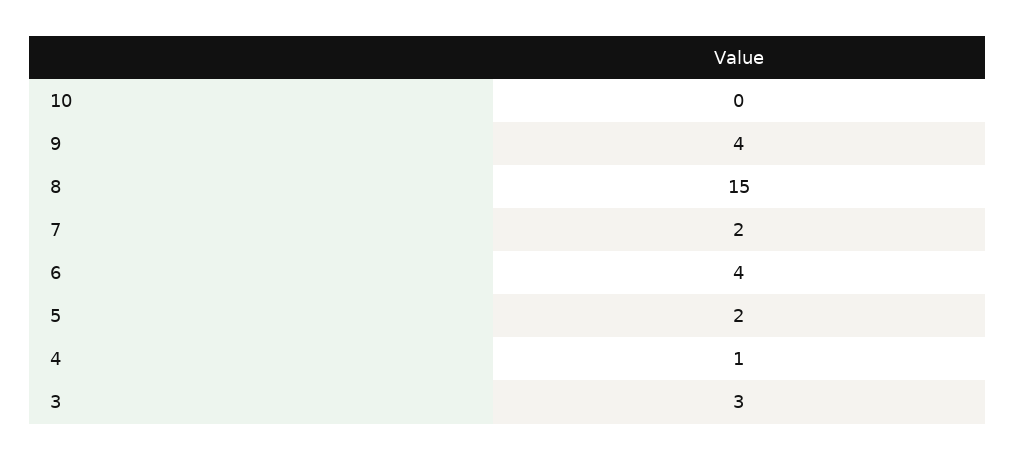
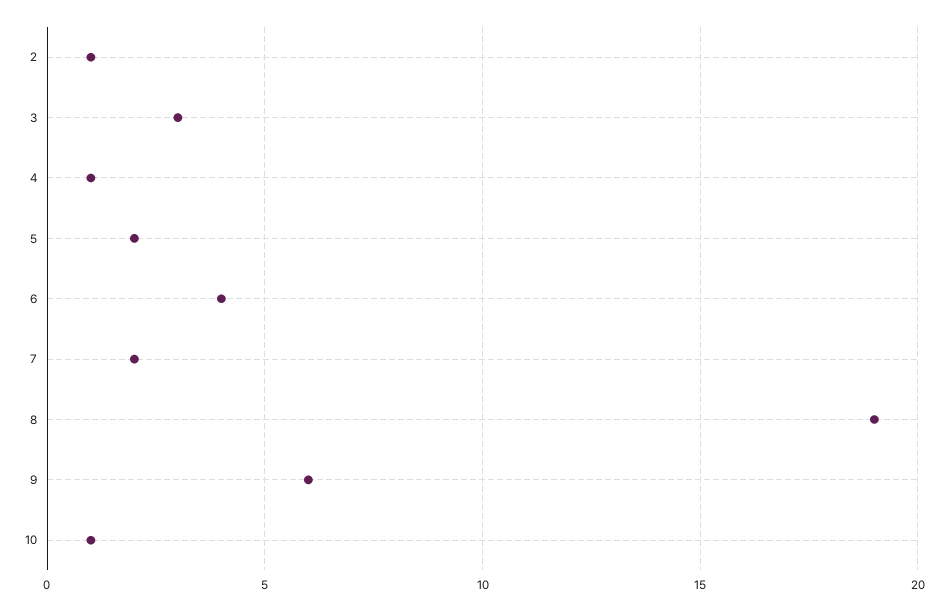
  {
-   "10": 0,
+   "10": 1,
-   "9": 4,
+   "9": 6,
-   "8": 15,
+   "8": 19,
    "7": 2,
    "6": 4,
    "5": 2,
    "4": 1,
-   "3": 3
+   "3": 3,
+   "2": 1
  }

